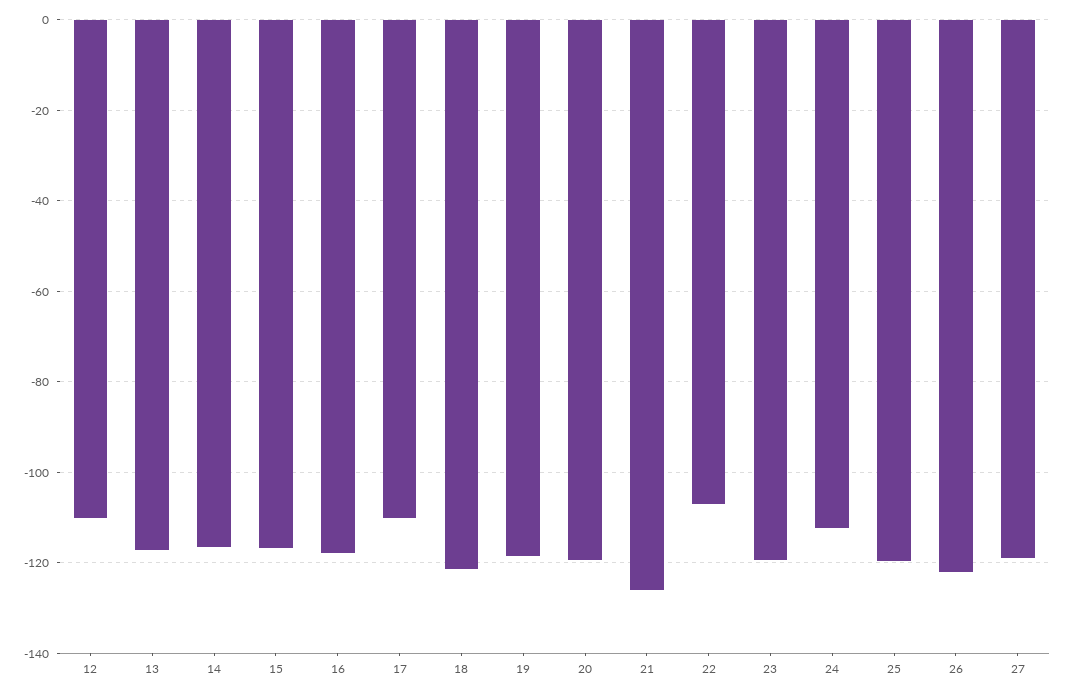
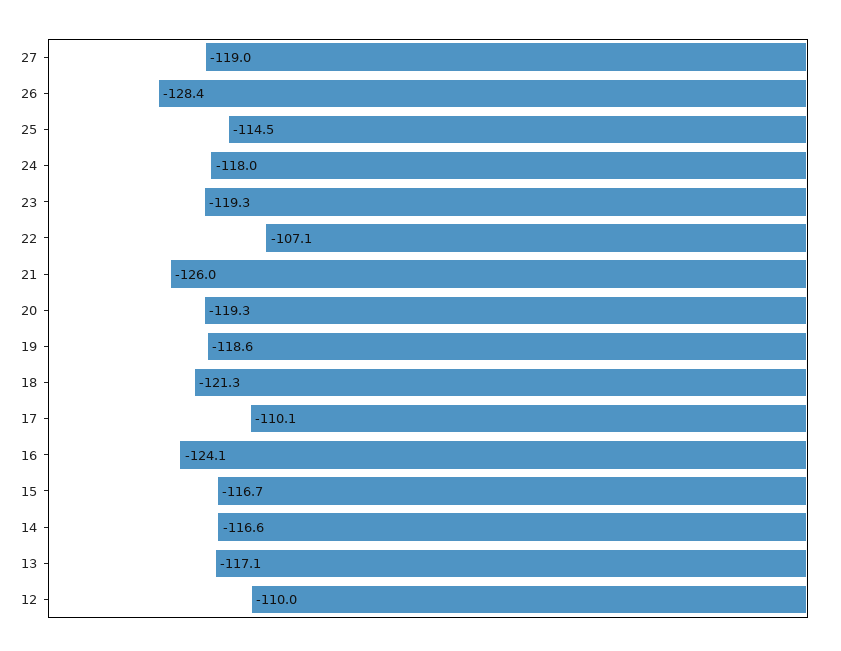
  {
    "12": -110,
    "13": -117.1,
    "14": -116.6,
    "15": -116.7,
-   "16": -118,
+   "16": -124.1,
    "17": -110.1,
    "18": -121.3,
    "19": -118.6,
    "20": -119.3,
    "21": -126,
    "22": -107.1,
    "23": -119.3,
-   "24": -112,
+   "24": -118,
-   "25": -120,
+   "25": -114.5,
-   "26": -122,
+   "26": -128.4,
    "27": -119
  }

